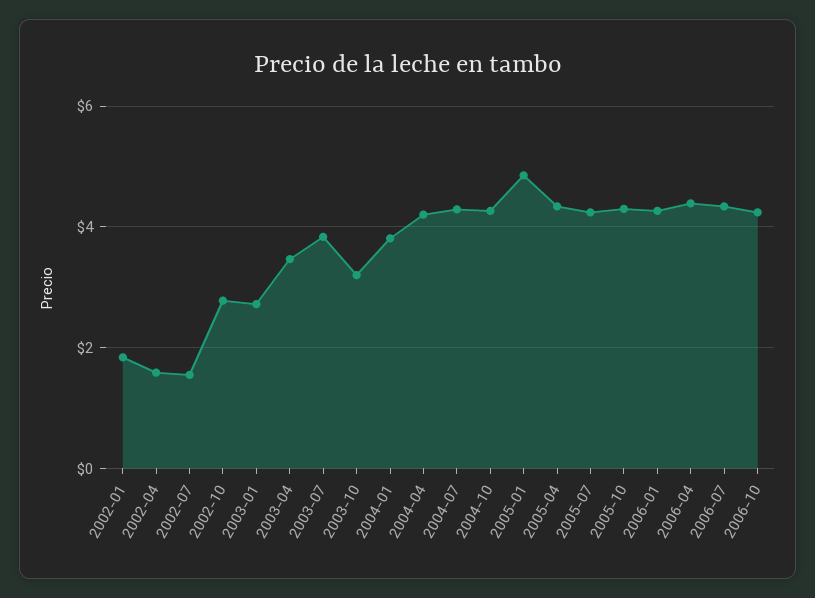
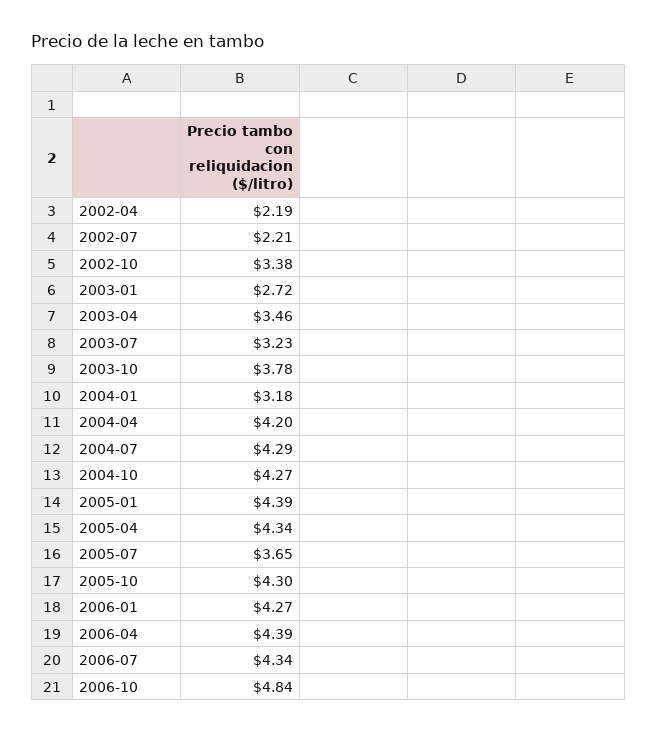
  {
-   "2002-01": 1.8,
-   "2002-04": 1.6,
+   "2002-04": 2.19,
-   "2002-07": 1.6,
+   "2002-07": 2.21,
-   "2002-10": 2.8,
+   "2002-10": 3.38,
    "2003-01": 2.72,
    "2003-04": 3.46,
-   "2003-07": 3.8,
+   "2003-07": 3.23,
-   "2003-10": 3.2,
+   "2003-10": 3.78,
-   "2004-01": 3.8,
+   "2004-01": 3.18,
    "2004-04": 4.2,
    "2004-07": 4.29,
    "2004-10": 4.27,
-   "2005-01": 4.8,
+   "2005-01": 4.39,
    "2005-04": 4.34,
-   "2005-07": 4.2,
+   "2005-07": 3.65,
    "2005-10": 4.3,
    "2006-01": 4.27,
    "2006-04": 4.39,
    "2006-07": 4.34,
-   "2006-10": 4.2
+   "2006-10": 4.84
  }

